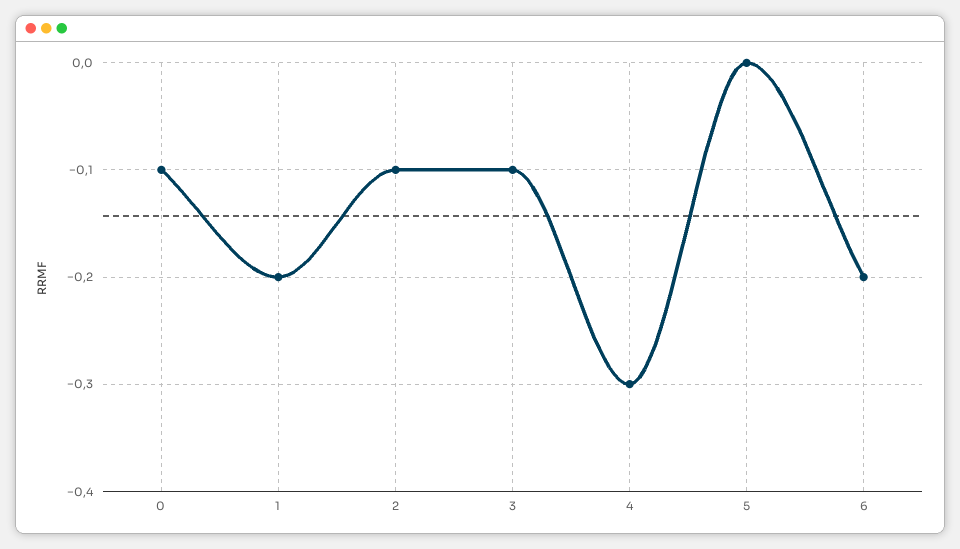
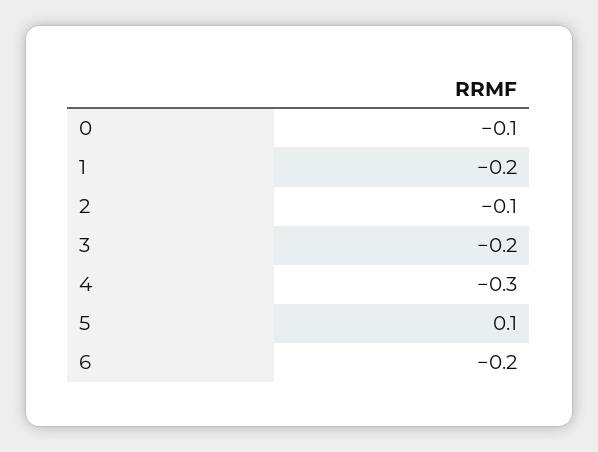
  {
    "0": -0.1,
    "1": -0.2,
    "2": -0.1,
-   "3": -0.1,
+   "3": -0.2,
    "4": -0.3,
-   "5": 0,
+   "5": 0.1,
    "6": -0.2
  }

